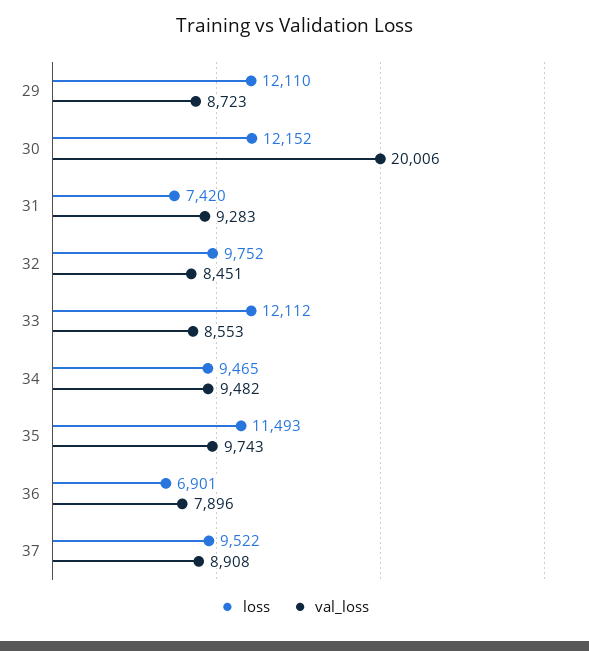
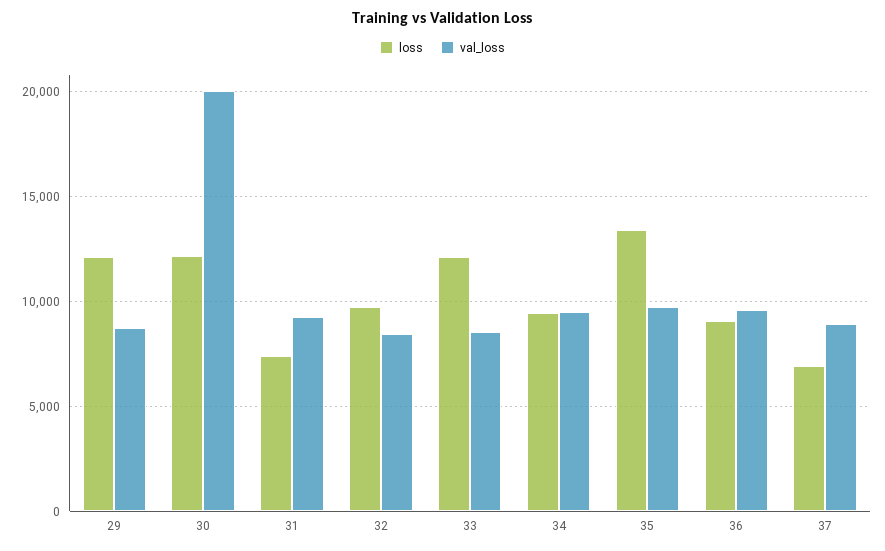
  {
    "loss": {
      "29": 12110,
      "30": 12152,
      "31": 7420,
      "32": 9752,
      "33": 12112,
      "34": 9465,
-     "35": 11493,
+     "35": 13500,
-     "36": 6901,
+     "36": 9000,
-     "37": 9522
+     "37": 7000
    },
    "val_loss": {
      "29": 8723,
      "30": 20006,
      "31": 9283,
      "32": 8451,
      "33": 8553,
      "34": 9482,
      "35": 9743,
-     "36": 7896,
+     "36": 9500,
      "37": 8908
    }
  }

